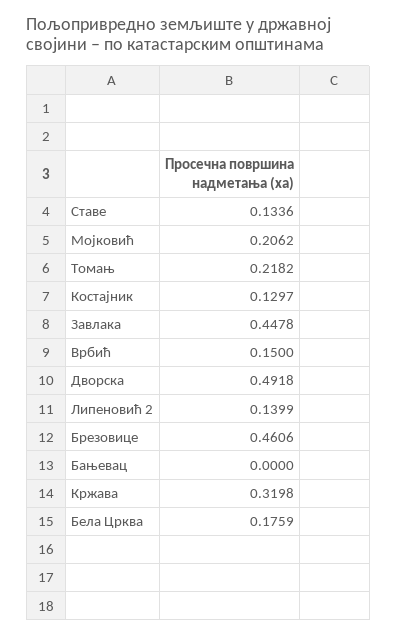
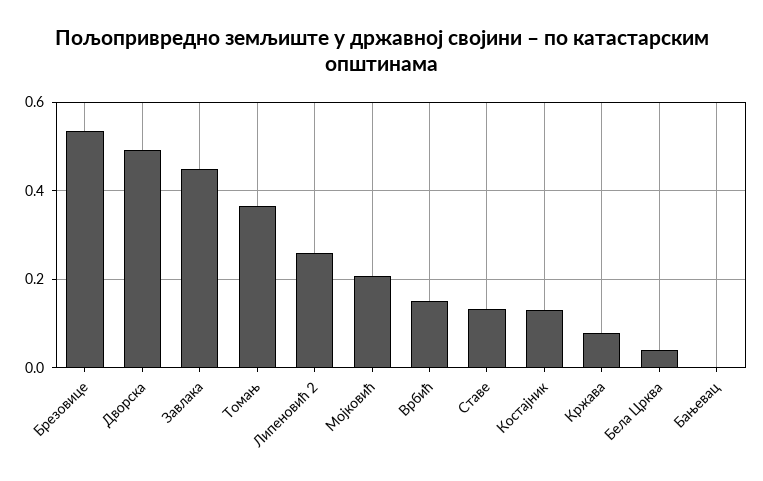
  {
    "Ставе": 0.1336,
    "Мојковић": 0.2062,
-   "Томањ": 0.2182,
+   "Томањ": 0.36,
    "Костајник": 0.1297,
    "Завлака": 0.4478,
    "Врбић": 0.15,
    "Дворска": 0.4918,
-   "Липеновић 2": 0.1399,
+   "Липеновић 2": 0.26,
-   "Брезовице": 0.4606,
+   "Брезовице": 0.54,
    "Бањевац": 0,
-   "Кржава": 0.3198,
+   "Кржава": 0.08,
-   "Бела Црква": 0.1759
+   "Бела Црква": 0.04
  }

